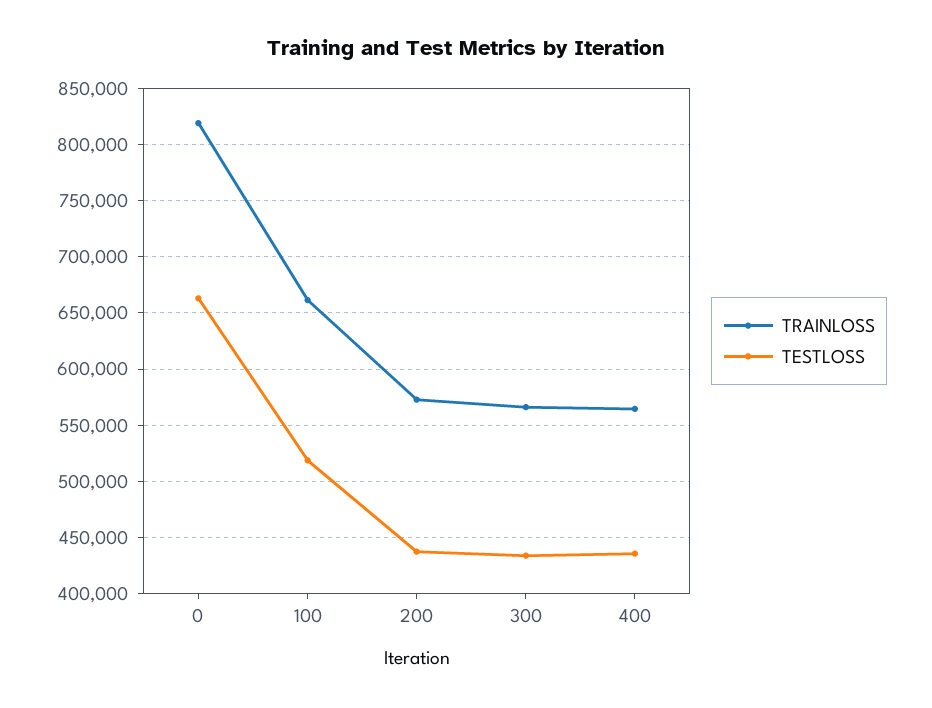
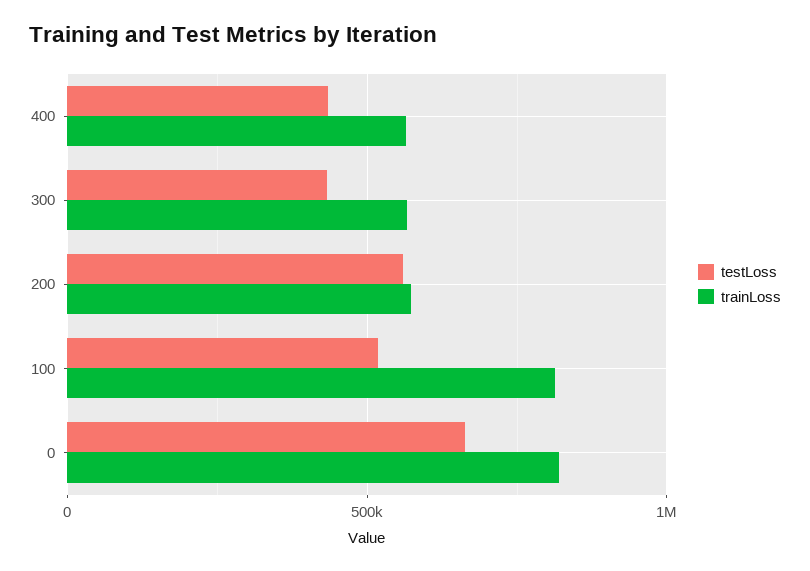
  {
    "TRAINLOSS": {
      "0": 820000,
-     "100": 660000,
+     "100": 800000,
      "200": 570000,
      "300": 570000,
      "400": 560000
    },
    "TESTLOSS": {
      "0": 660000,
      "100": 520000,
-     "200": 440000,
+     "200": 550000,
      "300": 430000,
      "400": 440000
    }
  }

